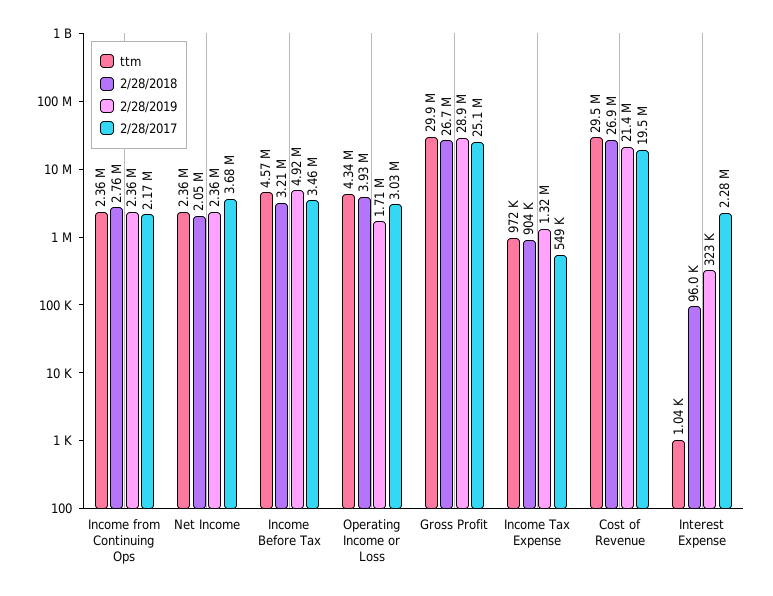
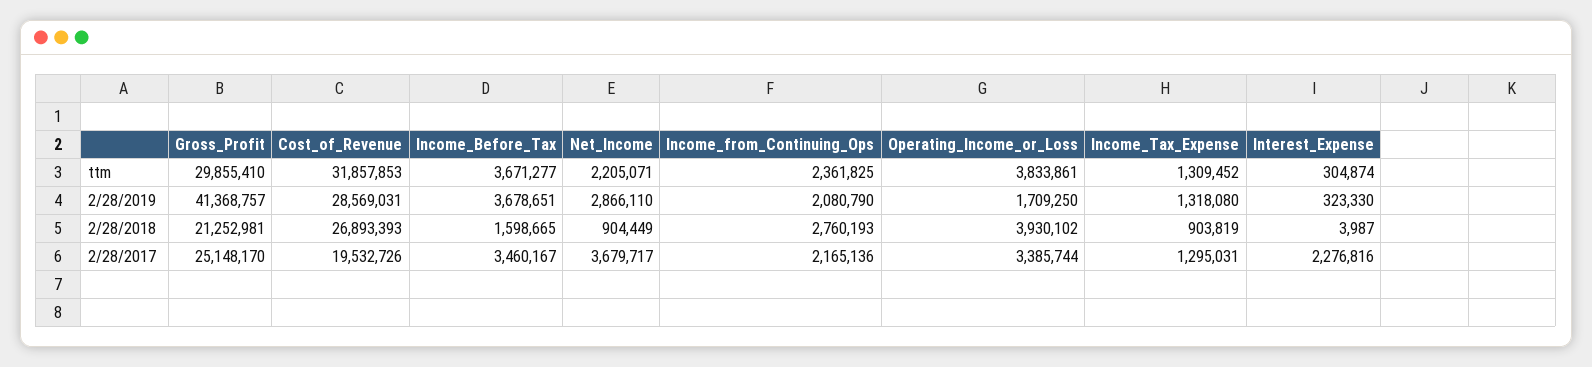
  {
    "ttm": {
      "Income from Continuing Ops": 2361825,
-     "Net Income": 2360000,
+     "Net Income": 2205071,
-     "Income Before Tax": 4570000,
+     "Income Before Tax": 3671277,
-     "Operating Income or Loss": 4340000,
+     "Operating Income or Loss": 3833861,
      "Gross Profit": 29855410,
-     "Income Tax Expense": 972000,
+     "Income Tax Expense": 1309452,
-     "Cost of Revenue": 29500000,
+     "Cost of Revenue": 31857853,
-     "Interest Expense": 1040
+     "Interest Expense": 304874
    },
    "2/28/2018": {
      "Income from Continuing Ops": 2760193,
-     "Net Income": 2050000,
+     "Net Income": 904449,
-     "Income Before Tax": 3210000,
+     "Income Before Tax": 1598665,
      "Operating Income or Loss": 3930102,
-     "Gross Profit": 26700000,
+     "Gross Profit": 21252981,
      "Income Tax Expense": 903819,
      "Cost of Revenue": 26893393,
-     "Interest Expense": 96000
+     "Interest Expense": 3987
    },
    "2/28/2019": {
-     "Income from Continuing Ops": 2360000,
+     "Income from Continuing Ops": 2080790,
-     "Net Income": 2360000,
+     "Net Income": 2866110,
-     "Income Before Tax": 4920000,
+     "Income Before Tax": 3678651,
      "Operating Income or Loss": 1709250,
-     "Gross Profit": 28900000,
+     "Gross Profit": 41368757,
      "Income Tax Expense": 1318080,
-     "Cost of Revenue": 21400000,
+     "Cost of Revenue": 28569031,
      "Interest Expense": 323330
    },
    "2/28/2017": {
      "Income from Continuing Ops": 2165136,
      "Net Income": 3679717,
      "Income Before Tax": 3460167,
-     "Operating Income or Loss": 3030000,
+     "Operating Income or Loss": 3385744,
      "Gross Profit": 25148170,
-     "Income Tax Expense": 549000,
+     "Income Tax Expense": 1295031,
      "Cost of Revenue": 19532726,
      "Interest Expense": 2276816
    }
  }

